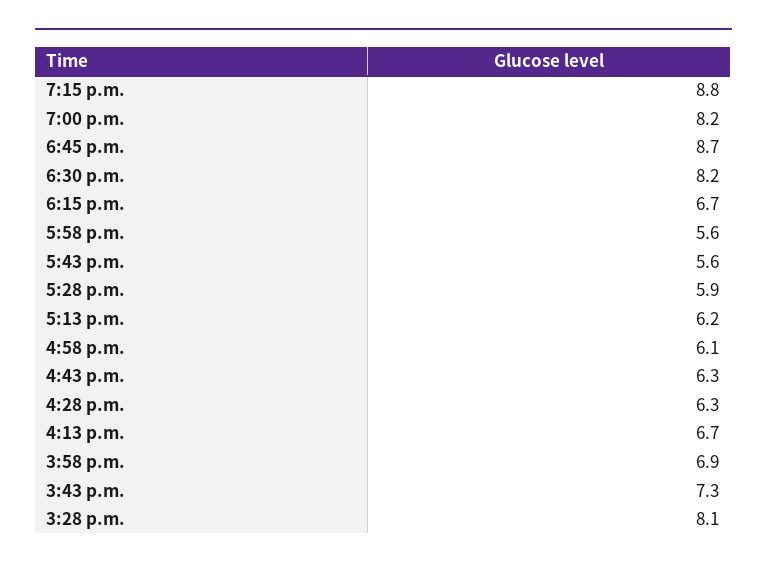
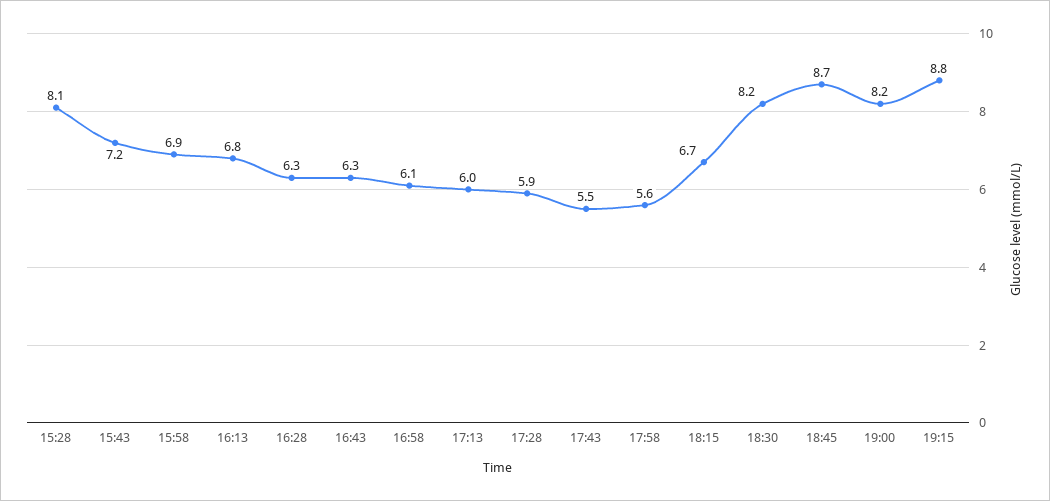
  {
    "7:15 p.m.": 8.8,
    "7:00 p.m.": 8.2,
    "6:45 p.m.": 8.7,
    "6:30 p.m.": 8.2,
    "6:15 p.m.": 6.7,
    "5:58 p.m.": 5.6,
-   "5:43 p.m.": 5.6,
+   "5:43 p.m.": 5.5,
    "5:28 p.m.": 5.9,
-   "5:13 p.m.": 6.2,
+   "5:13 p.m.": 6,
    "4:58 p.m.": 6.1,
    "4:43 p.m.": 6.3,
    "4:28 p.m.": 6.3,
-   "4:13 p.m.": 6.7,
+   "4:13 p.m.": 6.8,
    "3:58 p.m.": 6.9,
-   "3:43 p.m.": 7.3,
+   "3:43 p.m.": 7.2,
    "3:28 p.m.": 8.1
  }

